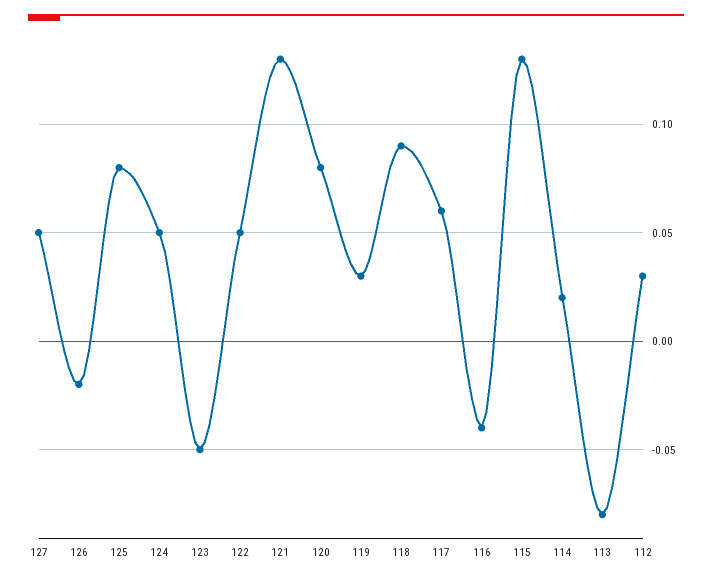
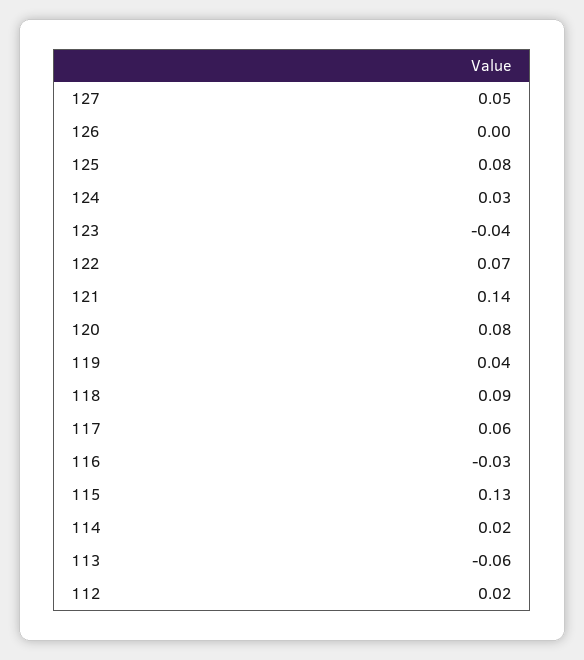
  {
    "127": 0.05,
-   "126": -0.02,
+   "126": 0,
    "125": 0.08,
-   "124": 0.05,
+   "124": 0.03,
-   "123": -0.05,
+   "123": -0.04,
-   "122": 0.05,
+   "122": 0.07,
-   "121": 0.13,
+   "121": 0.14,
    "120": 0.08,
-   "119": 0.03,
+   "119": 0.04,
    "118": 0.09,
    "117": 0.06,
-   "116": -0.04,
+   "116": -0.03,
    "115": 0.13,
    "114": 0.02,
-   "113": -0.08,
+   "113": -0.06,
-   "112": 0.03
+   "112": 0.02
  }

